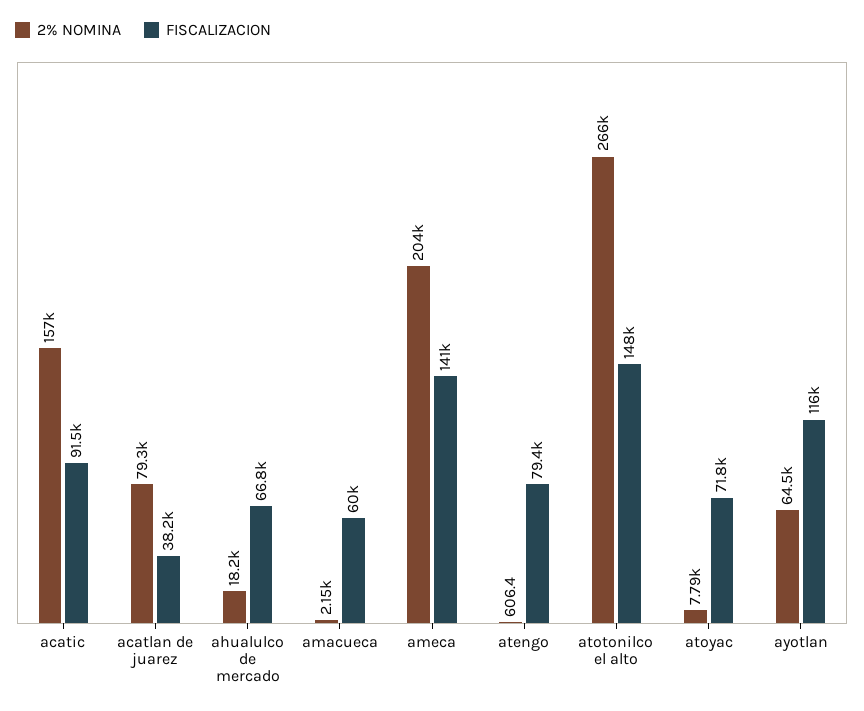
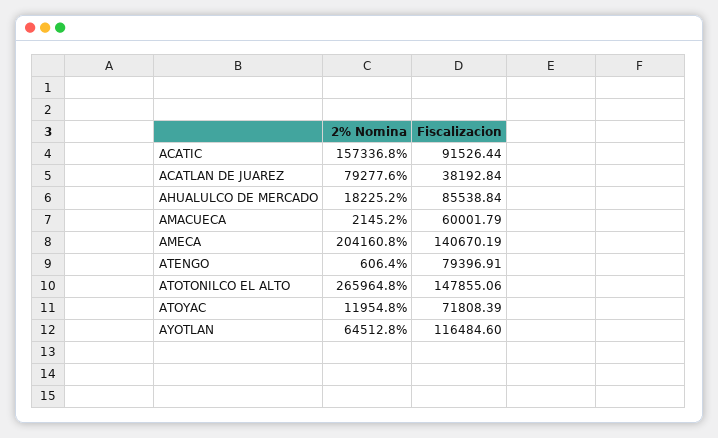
  {
    "2% NOMINA": {
      "acatic": 157336.8,
      "acatlan de juarez": 79277.6,
      "ahualulco de mercado": 18225.2,
      "amacueca": 2145.2,
      "ameca": 204160.8,
      "atengo": 606.4,
      "atotonilco el alto": 265964.8,
-     "atoyac": 7790,
+     "atoyac": 11954.8,
      "ayotlan": 64512.8
    },
    "FISCALIZACION": {
      "acatic": 91526.44,
      "acatlan de juarez": 38192.84,
-     "ahualulco de mercado": 66800,
+     "ahualulco de mercado": 85538.84,
      "amacueca": 60001.79,
      "ameca": 140670.19,
      "atengo": 79396.91,
      "atotonilco el alto": 147855.06,
      "atoyac": 71808.39,
      "ayotlan": 116484.6
    }
  }

